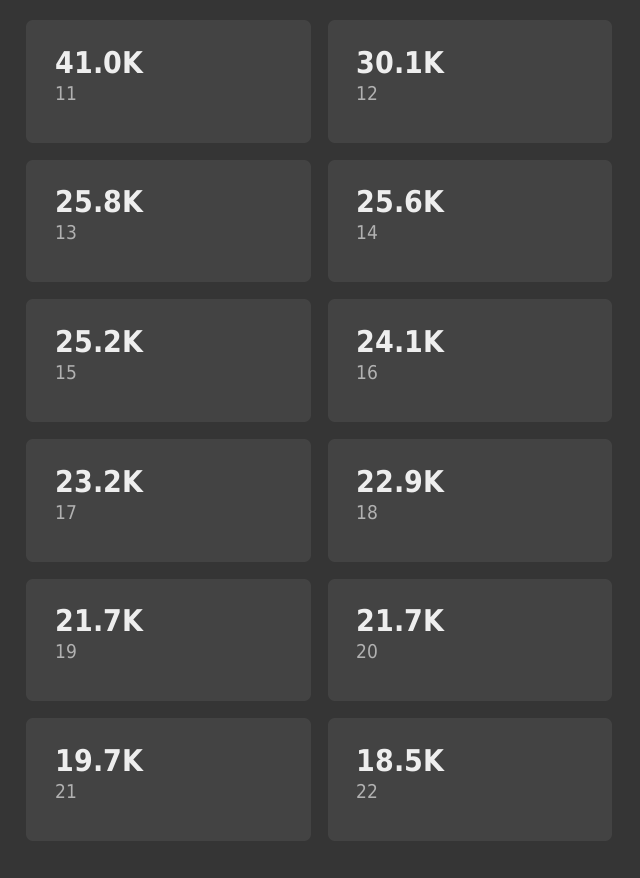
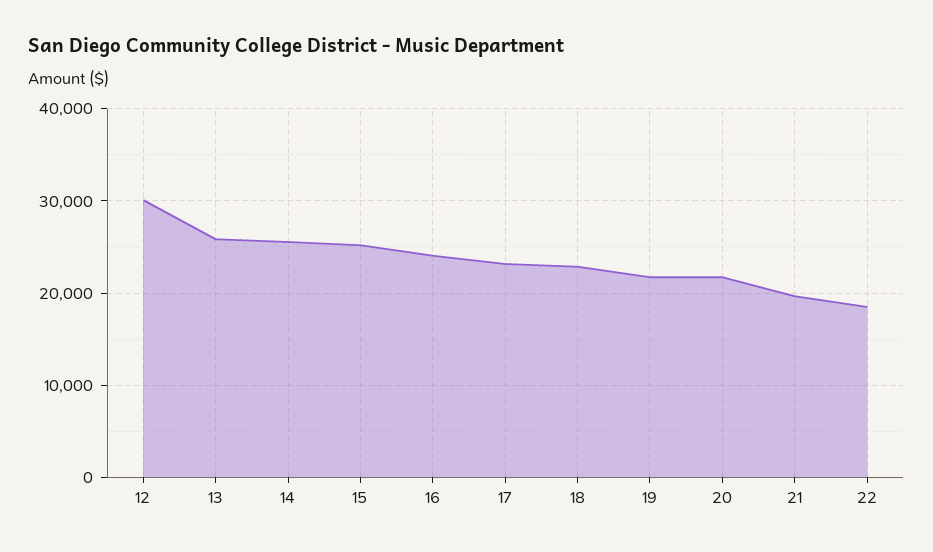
  {
-   "11": 41000,
    "12": 30100,
    "13": 25800,
    "14": 25600,
    "15": 25200,
    "16": 24100,
    "17": 23200,
    "18": 22900,
    "19": 21700,
    "20": 21700,
    "21": 19700,
    "22": 18500
  }

